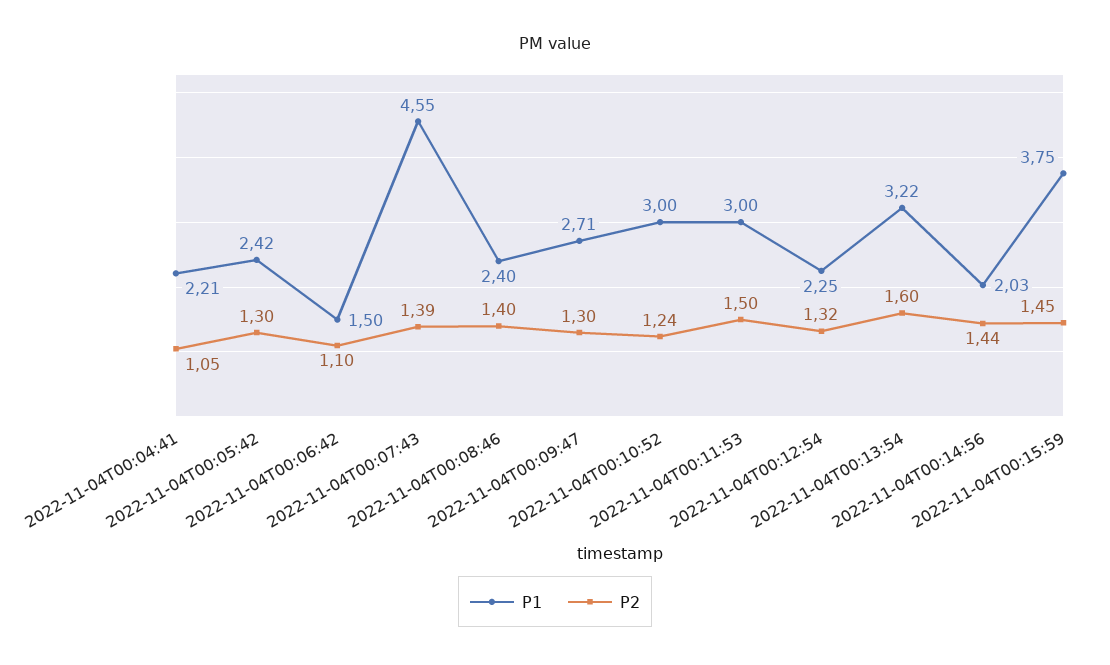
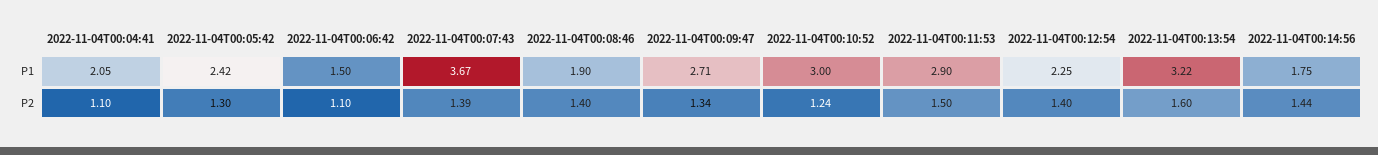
  {
    "P1": {
-     "2022-11-04T00:04:41": 2.21,
+     "2022-11-04T00:04:41": 2.05,
      "2022-11-04T00:05:42": 2.42,
      "2022-11-04T00:06:42": 1.5,
-     "2022-11-04T00:07:43": 4.55,
+     "2022-11-04T00:07:43": 3.67,
-     "2022-11-04T00:08:46": 2.4,
+     "2022-11-04T00:08:46": 1.9,
      "2022-11-04T00:09:47": 2.71,
      "2022-11-04T00:10:52": 3,
-     "2022-11-04T00:11:53": 3,
+     "2022-11-04T00:11:53": 2.9,
      "2022-11-04T00:12:54": 2.25,
      "2022-11-04T00:13:54": 3.22,
-     "2022-11-04T00:14:56": 2.03,
+     "2022-11-04T00:14:56": 1.75
-     "2022-11-04T00:15:59": 3.75
    },
    "P2": {
-     "2022-11-04T00:04:41": 1.05,
+     "2022-11-04T00:04:41": 1.1,
      "2022-11-04T00:05:42": 1.3,
      "2022-11-04T00:06:42": 1.1,
      "2022-11-04T00:07:43": 1.39,
      "2022-11-04T00:08:46": 1.4,
-     "2022-11-04T00:09:47": 1.3,
+     "2022-11-04T00:09:47": 1.34,
      "2022-11-04T00:10:52": 1.24,
      "2022-11-04T00:11:53": 1.5,
-     "2022-11-04T00:12:54": 1.32,
+     "2022-11-04T00:12:54": 1.4,
      "2022-11-04T00:13:54": 1.6,
-     "2022-11-04T00:14:56": 1.44,
+     "2022-11-04T00:14:56": 1.44
-     "2022-11-04T00:15:59": 1.45
    }
  }

